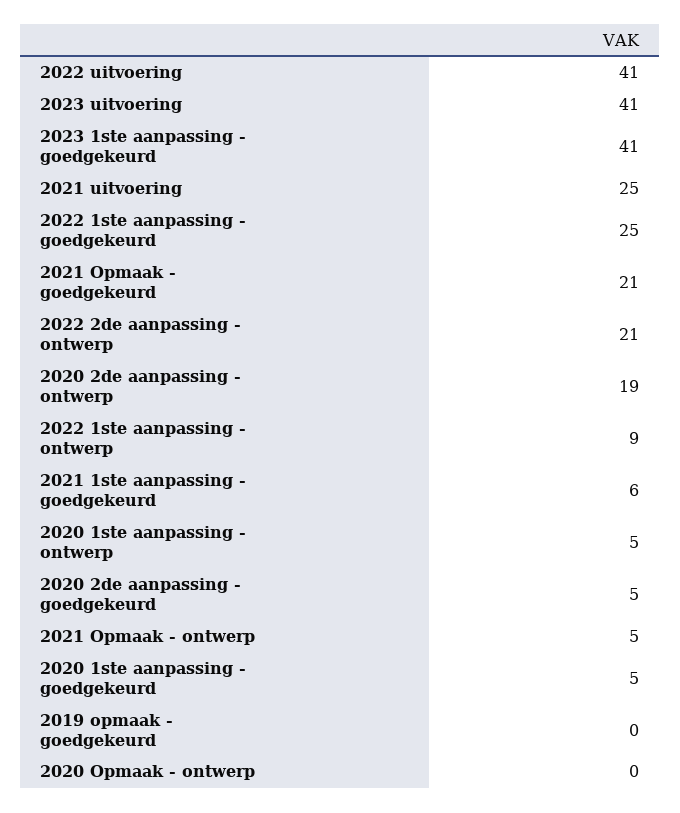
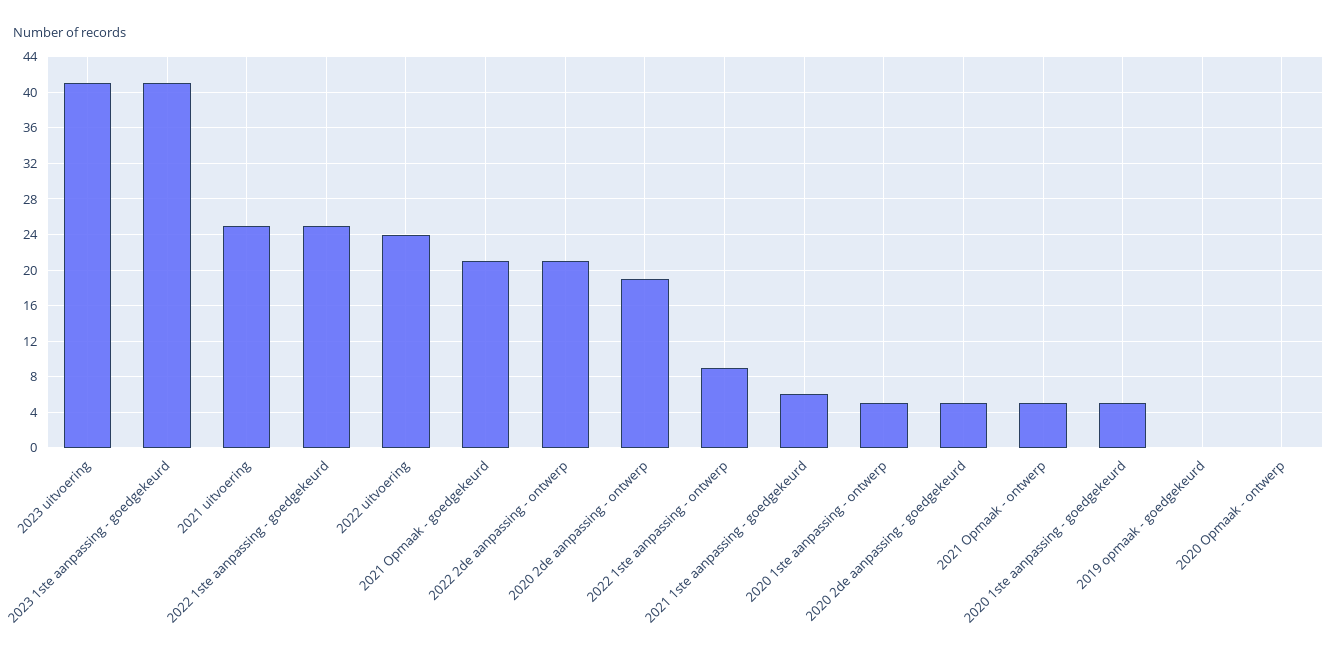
  {
-   "2022 uitvoering": 41,
+   "2022 uitvoering": 24,
    "2023 uitvoering": 41,
    "2023 1ste aanpassing - goedgekeurd": 41,
    "2021 uitvoering": 25,
    "2022 1ste aanpassing - goedgekeurd": 25,
    "2021 Opmaak - goedgekeurd": 21,
    "2022 2de aanpassing - ontwerp": 21,
    "2020 2de aanpassing - ontwerp": 19,
    "2022 1ste aanpassing - ontwerp": 9,
    "2021 1ste aanpassing - goedgekeurd": 6,
    "2020 1ste aanpassing - ontwerp": 5,
    "2020 2de aanpassing - goedgekeurd": 5,
    "2021 Opmaak - ontwerp": 5,
    "2020 1ste aanpassing - goedgekeurd": 5,
    "2019 opmaak - goedgekeurd": 0,
    "2020 Opmaak - ontwerp": 0
  }

